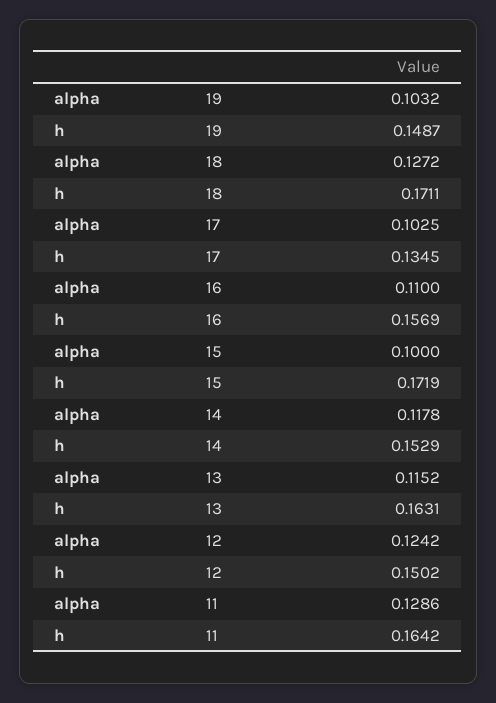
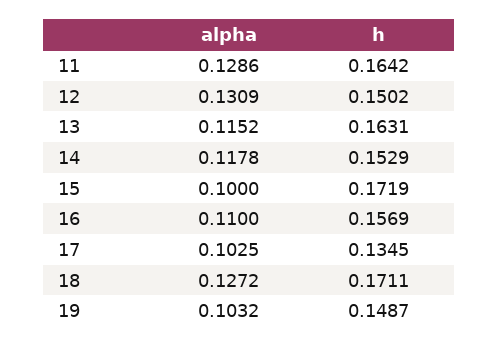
  {
    "alpha": {
      "19": 0.1032,
      "18": 0.1272,
      "17": 0.1025,
      "16": 0.11,
      "15": 0.1,
      "14": 0.1178,
      "13": 0.1152,
-     "12": 0.1242,
+     "12": 0.1309,
      "11": 0.1286
    },
    "h": {
      "19": 0.1487,
      "18": 0.1711,
      "17": 0.1345,
      "16": 0.1569,
      "15": 0.1719,
      "14": 0.1529,
      "13": 0.1631,
      "12": 0.1502,
      "11": 0.1642
    }
  }

